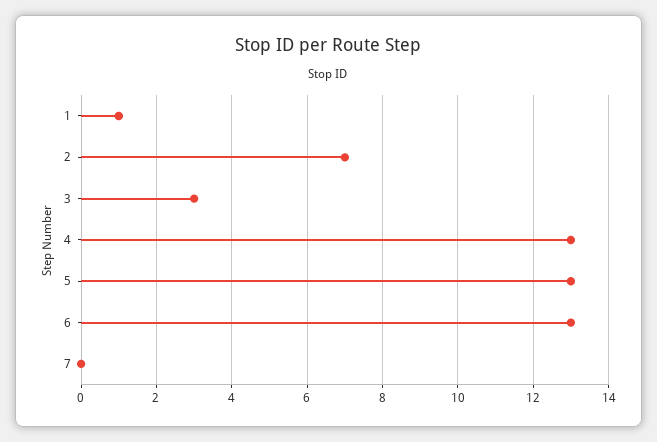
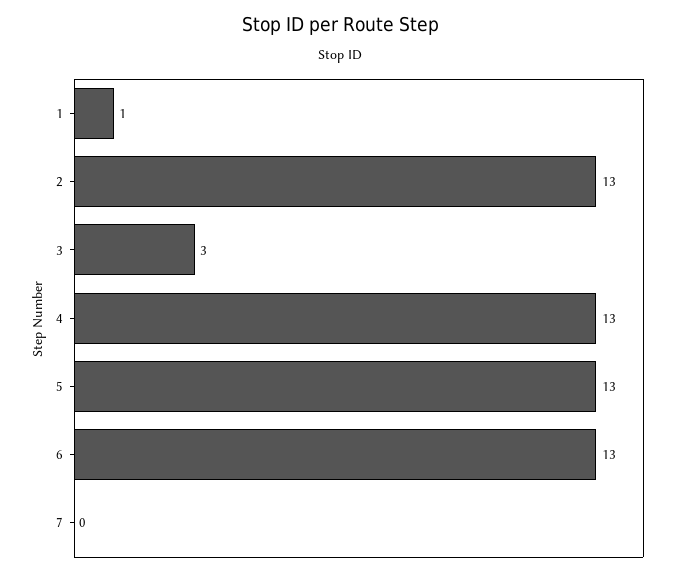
  {
    "1": 1,
-   "2": 7,
+   "2": 13,
    "3": 3,
    "4": 13,
    "5": 13,
    "6": 13,
    "7": 0
  }

